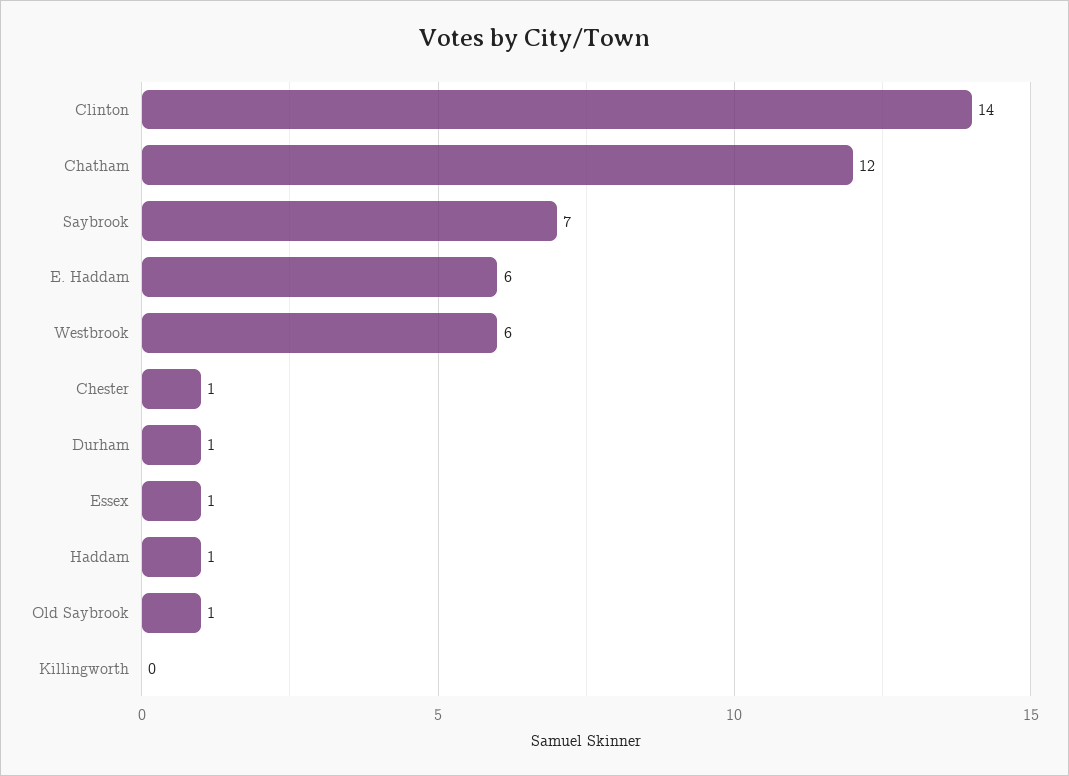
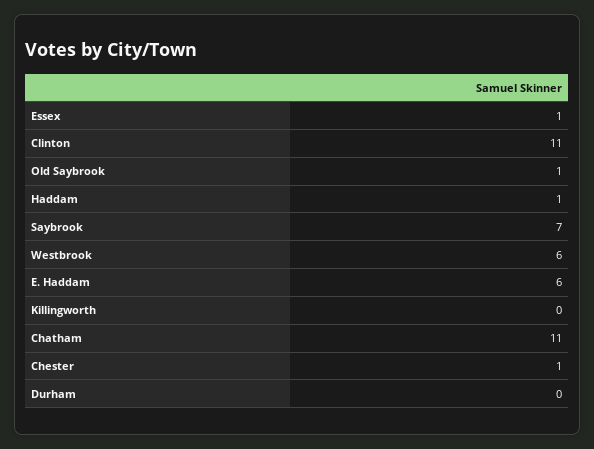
  {
-   "Clinton": 14,
+   "Clinton": 11,
-   "Chatham": 12,
+   "Chatham": 11,
    "Saybrook": 7,
    "E. Haddam": 6,
    "Westbrook": 6,
    "Chester": 1,
-   "Durham": 1,
+   "Durham": 0,
    "Essex": 1,
    "Haddam": 1,
    "Old Saybrook": 1,
    "Killingworth": 0
  }

